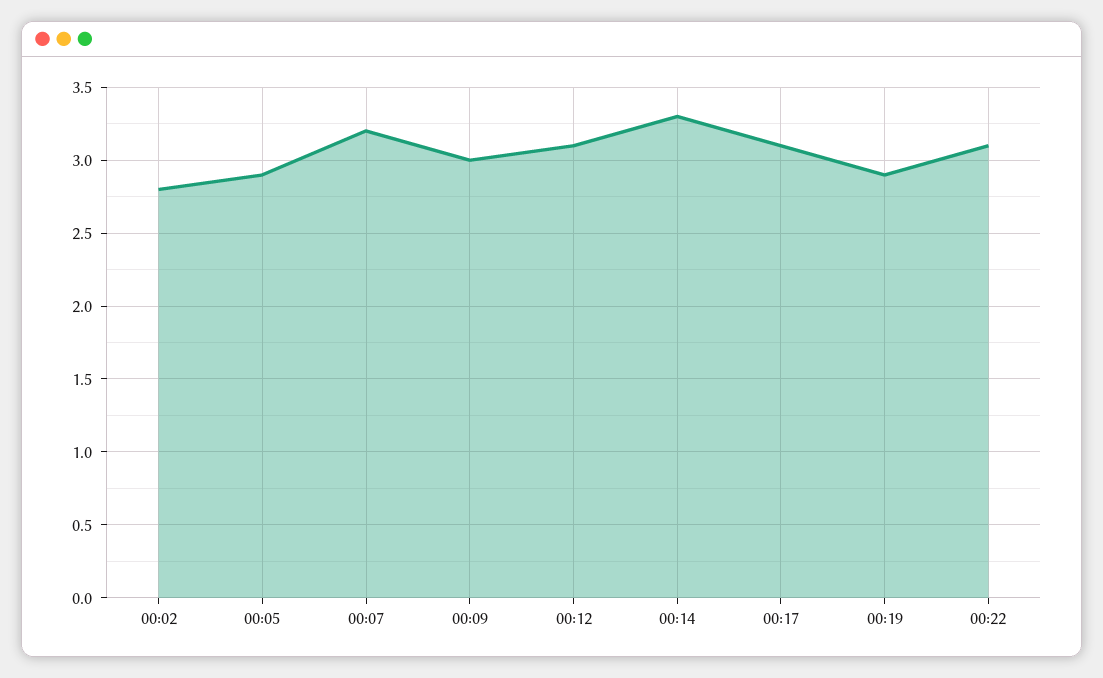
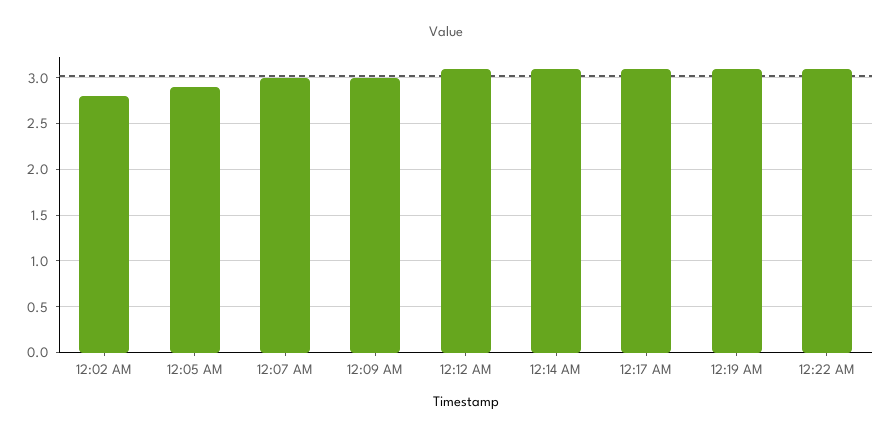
  {
    "00:02": 2.8,
    "00:05": 2.9,
-   "00:07": 3.2,
+   "00:07": 3,
    "00:09": 3,
    "00:12": 3.1,
-   "00:14": 3.3,
+   "00:14": 3.1,
    "00:17": 3.1,
-   "00:19": 2.9,
+   "00:19": 3.1,
    "00:22": 3.1
  }

